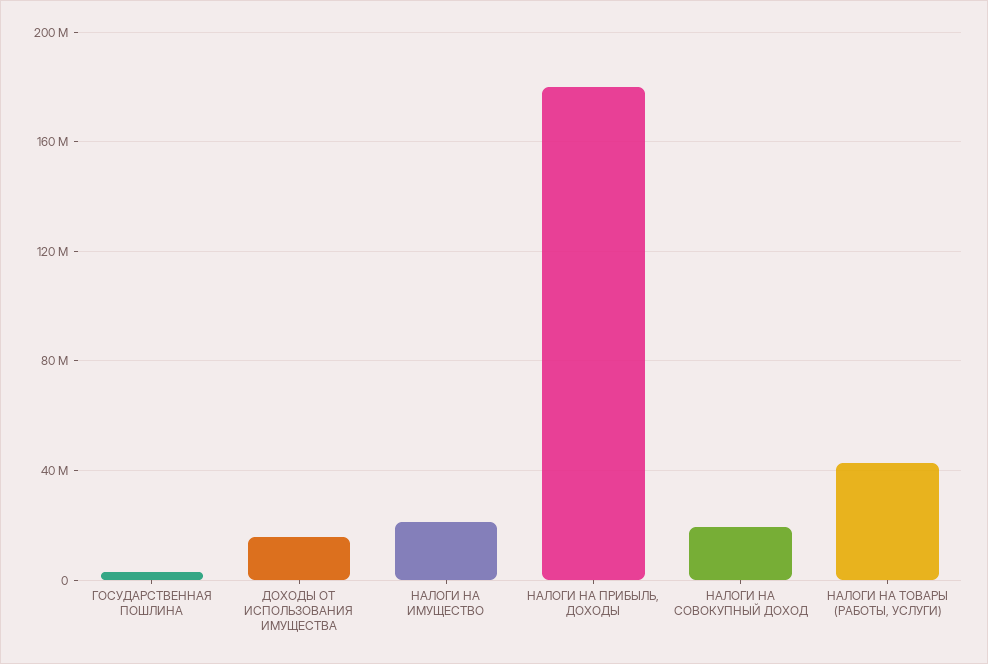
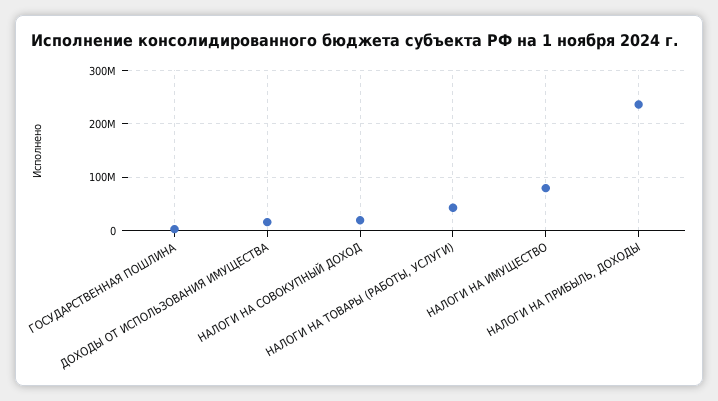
  {
    "ГОСУДАРСТВЕННАЯ ПОШЛИНА": 5000000,
    "ДОХОДЫ ОТ ИСПОЛЬЗОВАНИЯ ИМУЩЕСТВА": 15000000,
-   "НАЛОГИ НА ИМУЩЕСТВО": 20000000,
+   "НАЛОГИ НА ИМУЩЕСТВО": 80000000,
-   "НАЛОГИ НА ПРИБЫЛЬ, ДОХОДЫ": 180000000,
+   "НАЛОГИ НА ПРИБЫЛЬ, ДОХОДЫ": 240000000,
    "НАЛОГИ НА СОВОКУПНЫЙ ДОХОД": 20000000,
    "НАЛОГИ НА ТОВАРЫ (РАБОТЫ, УСЛУГИ)": 45000000
  }

